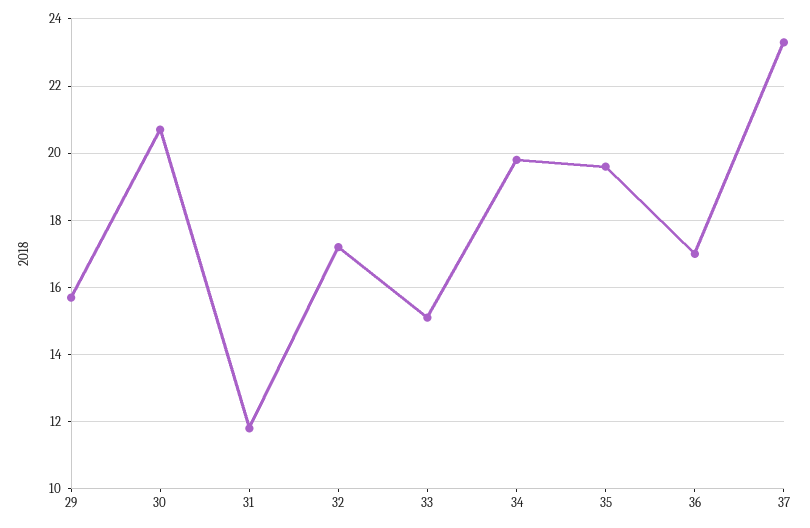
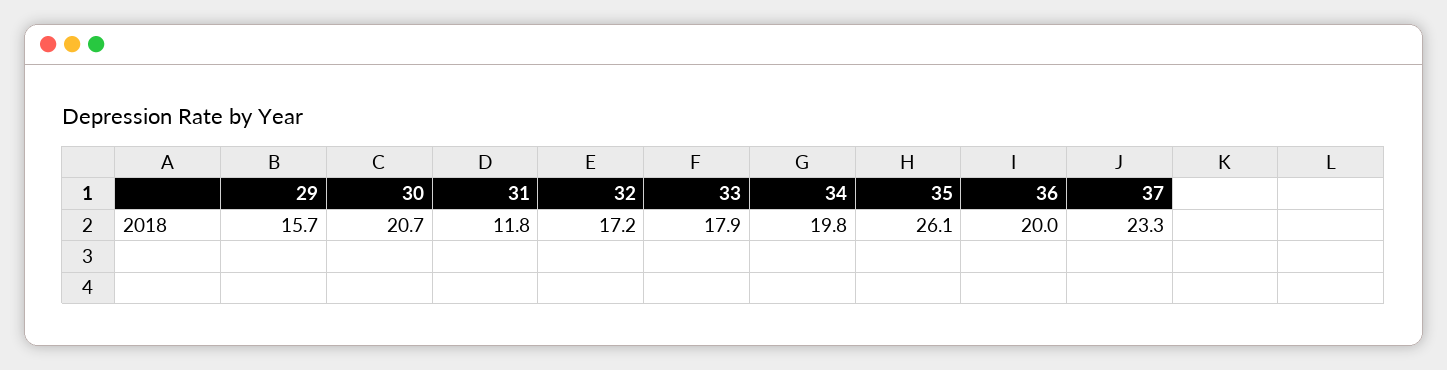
  {
    "29": 15.7,
    "30": 20.7,
    "31": 11.8,
    "32": 17.2,
-   "33": 15,
+   "33": 17.9,
    "34": 19.8,
-   "35": 19.5,
+   "35": 26.1,
-   "36": 17,
+   "36": 20,
    "37": 23.3
  }

